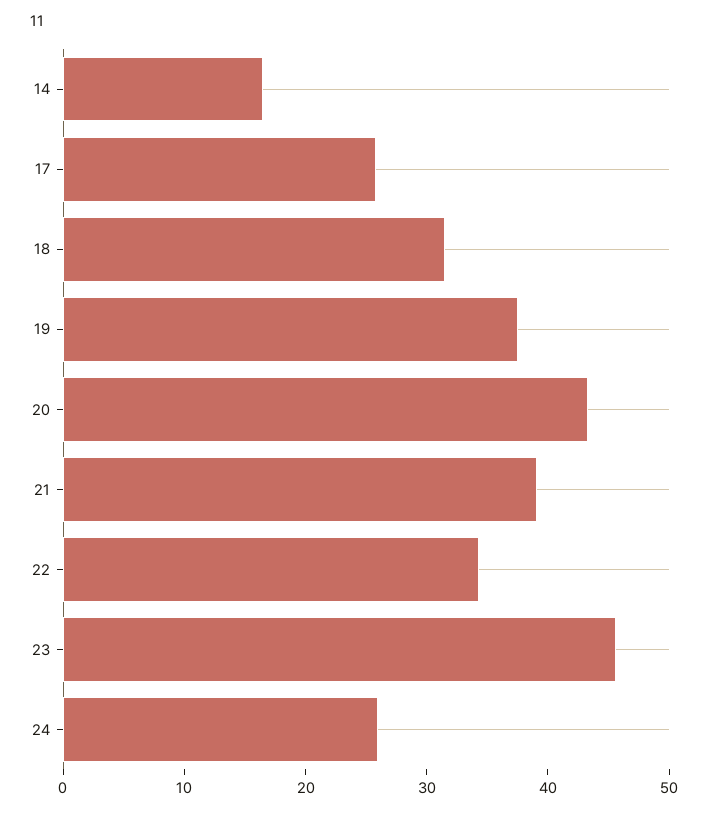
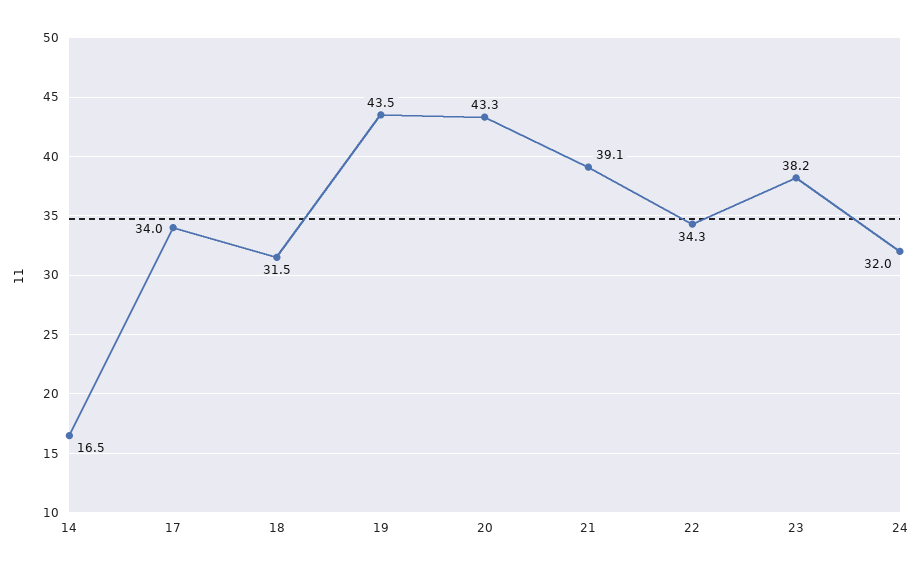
  {
    "14": 16.5,
-   "17": 26,
+   "17": 34,
    "18": 31.5,
-   "19": 38,
+   "19": 43.5,
    "20": 43.3,
    "21": 39.1,
    "22": 34.3,
-   "23": 46,
+   "23": 38.2,
-   "24": 26
+   "24": 32
  }

